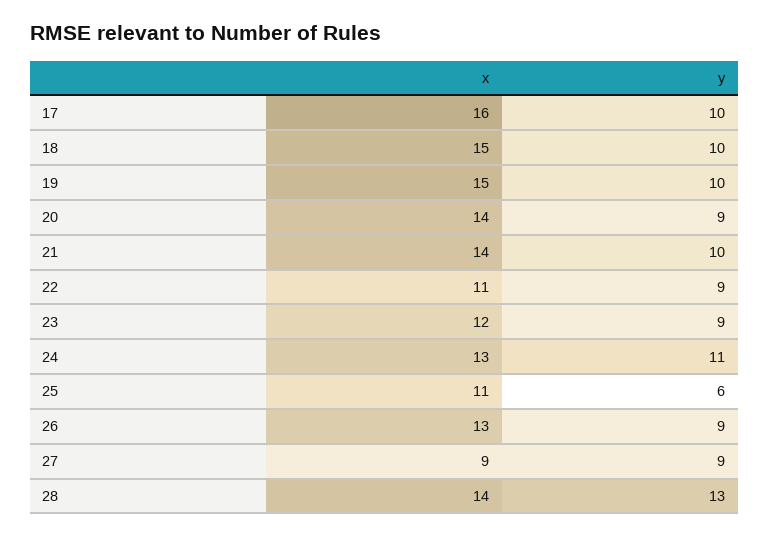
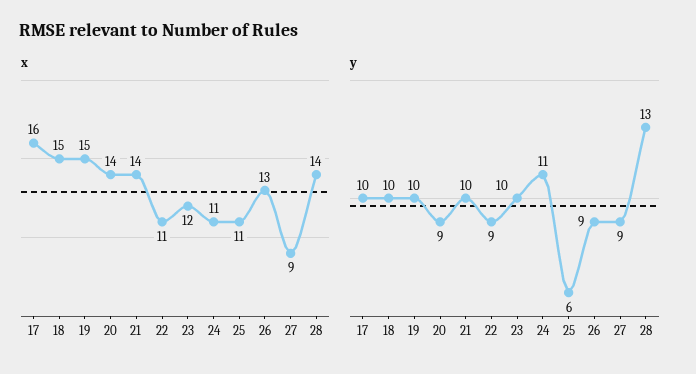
  {
    "x": {
      "17": 16,
      "18": 15,
      "19": 15,
      "20": 14,
      "21": 14,
      "22": 11,
      "23": 12,
-     "24": 13,
+     "24": 11,
      "25": 11,
      "26": 13,
      "27": 9,
      "28": 14
    },
    "y": {
      "17": 10,
      "18": 10,
      "19": 10,
      "20": 9,
      "21": 10,
      "22": 9,
-     "23": 9,
+     "23": 10,
      "24": 11,
      "25": 6,
      "26": 9,
      "27": 9,
      "28": 13
    }
  }

